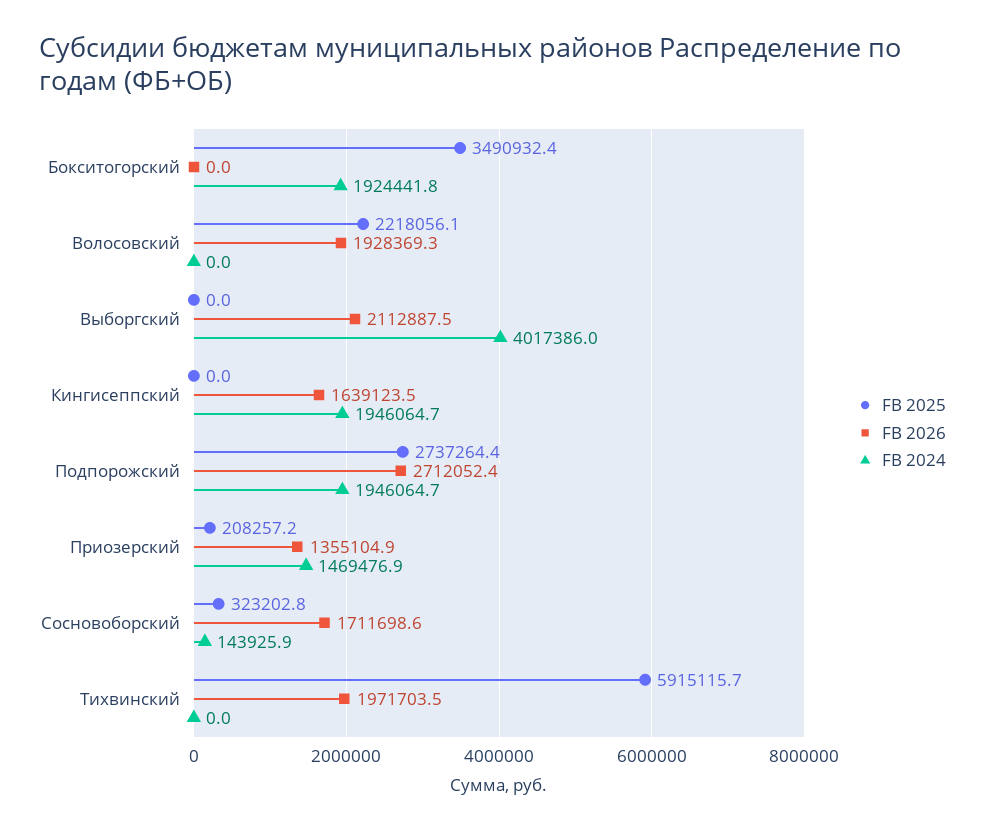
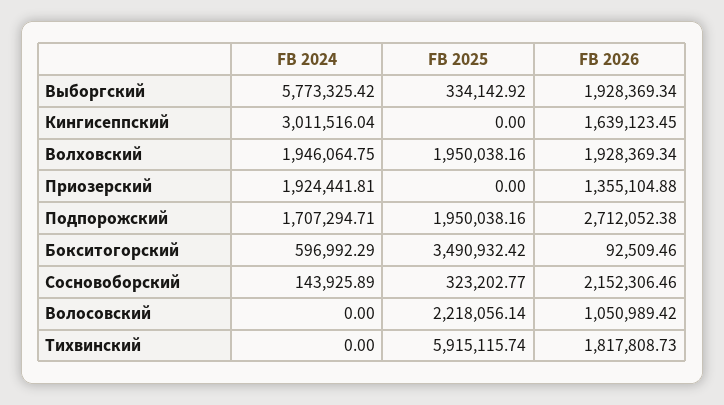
  {
    "FB 2025": {
      "Бокситогорский": 3490932.42,
      "Волосовский": 2218056.14,
-     "Выборгский": 0,
+     "Выборгский": 334142.92,
      "Кингисеппский": 0,
-     "Подпорожский": 2737264.4,
+     "Подпорожский": 1950038.16,
-     "Приозерский": 208257.2,
+     "Приозерский": 0,
      "Сосновоборский": 323202.77,
-     "Тихвинский": 5915115.74
+     "Тихвинский": 5915115.74,
+     "Волховский": 1950038.16
    },
    "FB 2026": {
-     "Бокситогорский": 0,
+     "Бокситогорский": 92509.46,
-     "Волосовский": 1928369.3,
+     "Волосовский": 1050989.42,
-     "Выборгский": 2112887.5,
+     "Выборгский": 1928369.34,
      "Кингисеппский": 1639123.45,
      "Подпорожский": 2712052.38,
      "Приозерский": 1355104.88,
-     "Сосновоборский": 1711698.6,
+     "Сосновоборский": 2152306.46,
-     "Тихвинский": 1971703.5
+     "Тихвинский": 1817808.73,
+     "Волховский": 1928369.34
    },
    "FB 2024": {
-     "Бокситогорский": 1924441.8,
+     "Бокситогорский": 596992.29,
      "Волосовский": 0,
-     "Выборгский": 4017386,
+     "Выборгский": 5773325.42,
-     "Кингисеппский": 1946064.7,
+     "Кингисеппский": 3011516.04,
-     "Подпорожский": 1946064.7,
+     "Подпорожский": 1707294.71,
-     "Приозерский": 1469476.9,
+     "Приозерский": 1924441.81,
      "Сосновоборский": 143925.89,
-     "Тихвинский": 0
+     "Тихвинский": 0,
+     "Волховский": 1946064.75
    }
  }

